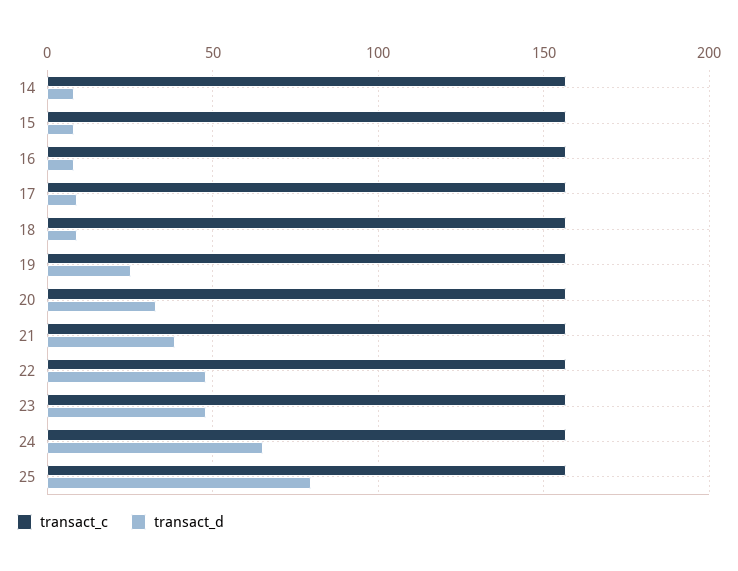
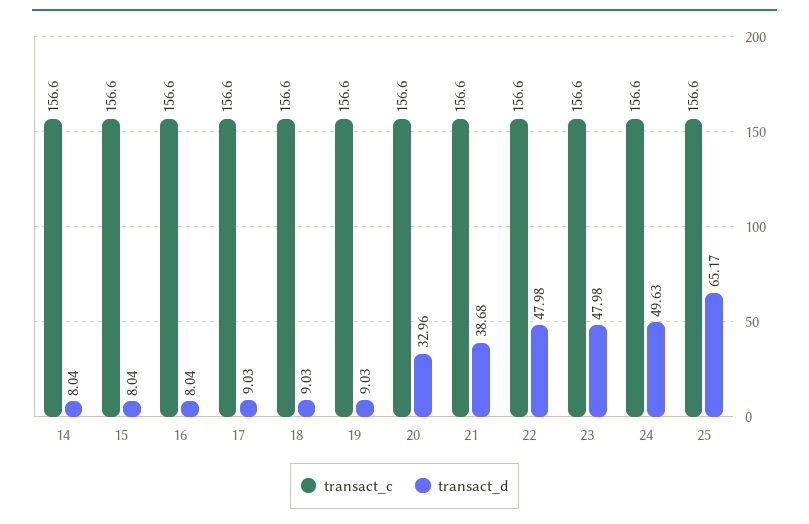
  {
    "transact_c": {
      "14": 156.6,
      "15": 156.6,
      "16": 156.6,
      "17": 156.6,
      "18": 156.6,
      "19": 156.6,
      "20": 156.6,
      "21": 156.6,
      "22": 156.6,
      "23": 156.6,
      "24": 156.6,
      "25": 156.6
    },
    "transact_d": {
      "14": 8.04,
      "15": 8.04,
      "16": 8.04,
      "17": 9.03,
      "18": 9.03,
-     "19": 25,
+     "19": 9.03,
      "20": 32.96,
      "21": 38.68,
      "22": 47.98,
      "23": 47.98,
-     "24": 65,
+     "24": 49.63,
-     "25": 80
+     "25": 65.17
    }
  }

